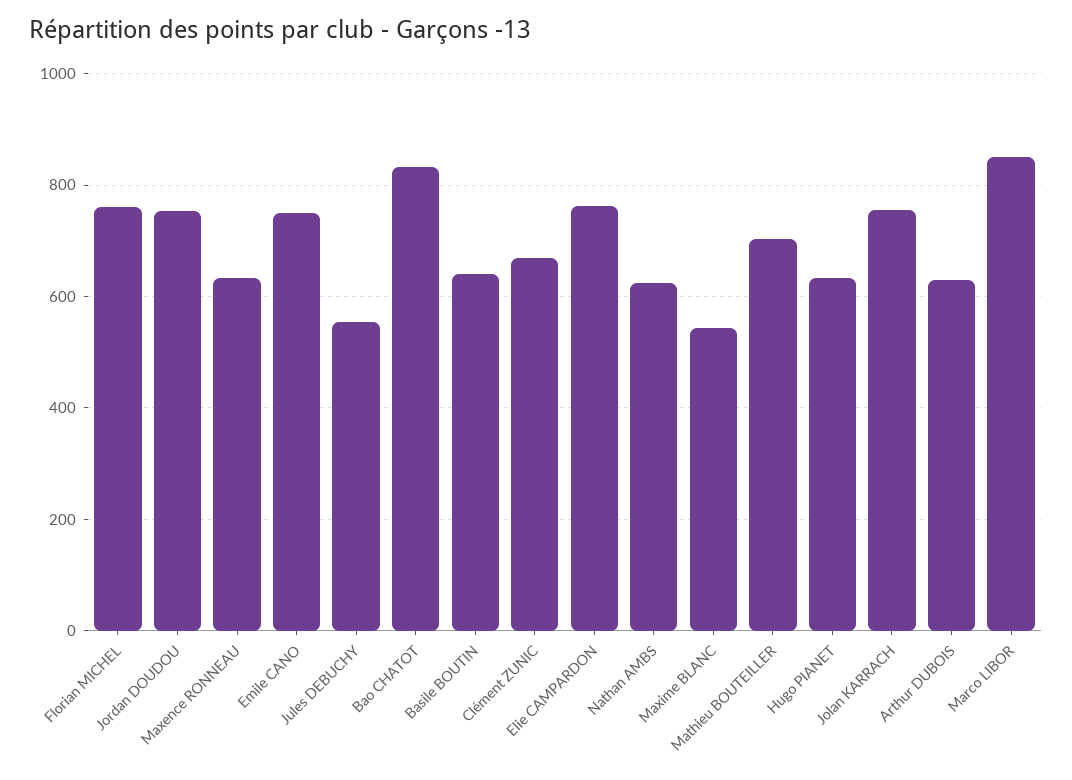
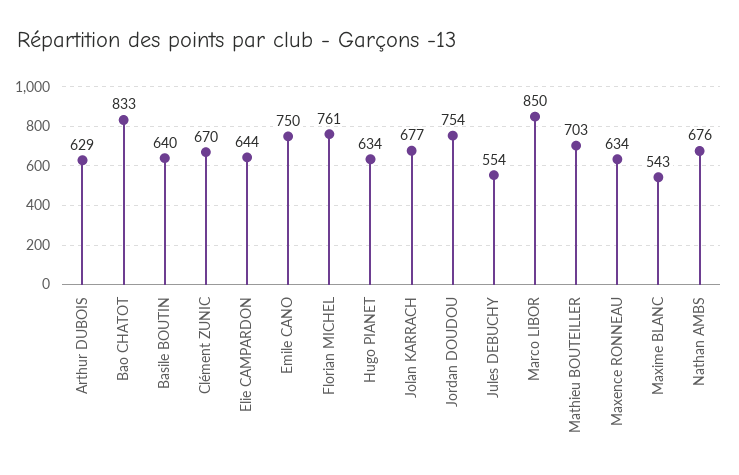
  {
    "Florian MICHEL": 761,
    "Jordan DOUDOU": 754,
    "Maxence RONNEAU": 634,
    "Emile CANO": 750,
    "Jules DEBUCHY": 554,
    "Bao CHATOT": 833,
    "Basile BOUTIN": 640,
    "Clément ZUNIC": 670,
-   "Elie CAMPARDON": 760,
+   "Elie CAMPARDON": 644,
-   "Nathan AMBS": 620,
+   "Nathan AMBS": 676,
    "Maxime BLANC": 543,
    "Mathieu BOUTEILLER": 703,
    "Hugo PIANET": 634,
-   "Jolan KARRACH": 760,
+   "Jolan KARRACH": 677,
    "Arthur DUBOIS": 629,
    "Marco LIBOR": 850
  }

